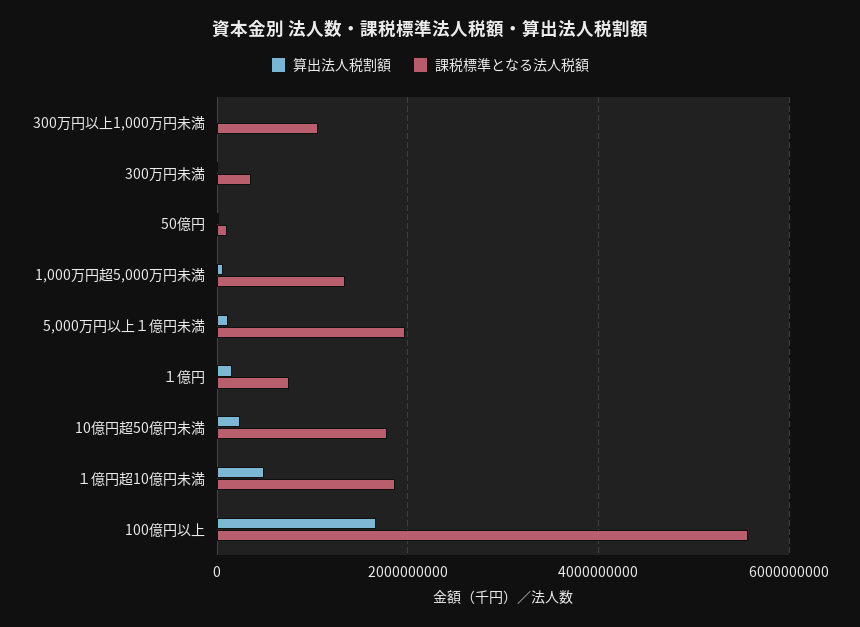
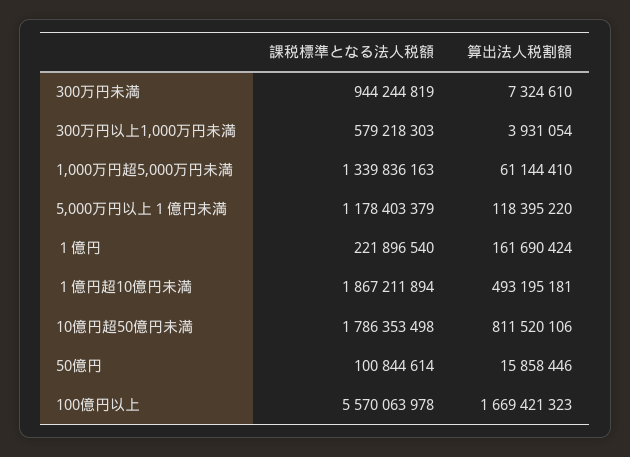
  {
    "算出法人税割額": {
      "300万円以上1,000万円未満": 3931054,
      "300万円未満": 7324610,
      "50億円": 15858446,
      "1,000万円超5,000万円未満": 61144410,
      "5,000万円以上１億円未満": 118395220,
      "１億円": 161690424,
-     "10億円超50億円未満": 200000000,
+     "10億円超50億円未満": 811520106,
      "１億円超10億円未満": 493195181,
      "100億円以上": 1669421323
    },
    "課税標準となる法人税額": {
-     "300万円以上1,000万円未満": 1000000000,
+     "300万円以上1,000万円未満": 579218303,
-     "300万円未満": 400000000,
+     "300万円未満": 944244819,
      "50億円": 100844614,
      "1,000万円超5,000万円未満": 1339836163,
-     "5,000万円以上１億円未満": 2000000000,
+     "5,000万円以上１億円未満": 1178403379,
-     "１億円": 800000000,
+     "１億円": 221896540,
      "10億円超50億円未満": 1786353498,
      "１億円超10億円未満": 1867211894,
      "100億円以上": 5570063978
    }
  }

